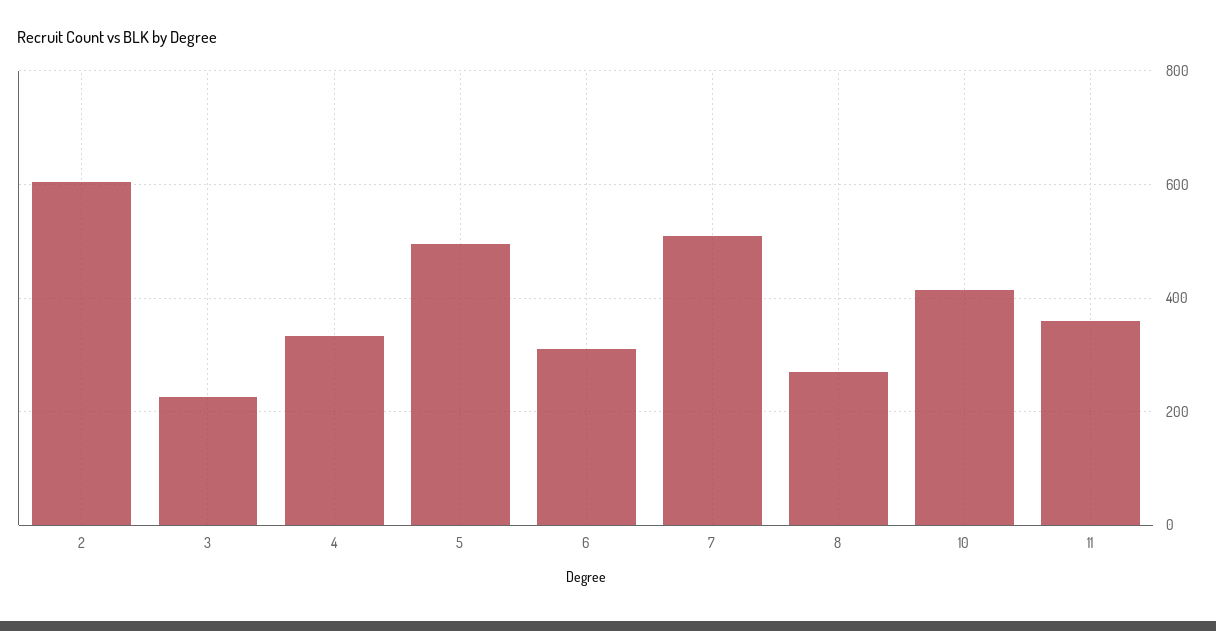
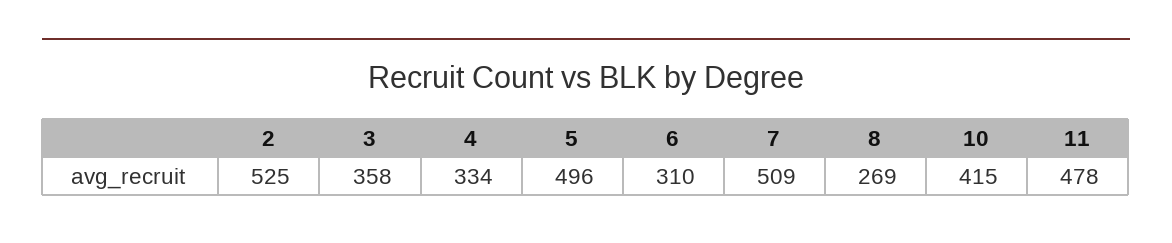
  {
-   "2": 600,
+   "2": 525,
-   "3": 220,
+   "3": 358,
    "4": 334,
    "5": 496,
    "6": 310,
    "7": 509,
    "8": 269,
    "10": 415,
-   "11": 360
+   "11": 478
  }

